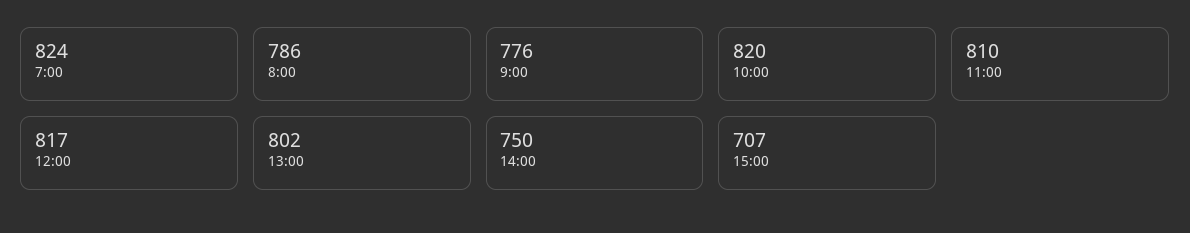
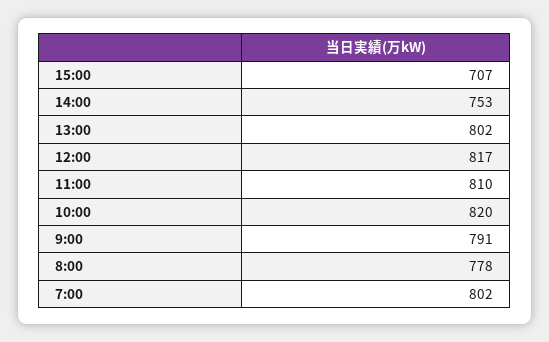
  {
-   "7:00": 824,
+   "7:00": 802,
-   "8:00": 786,
+   "8:00": 778,
-   "9:00": 776,
+   "9:00": 791,
    "10:00": 820,
    "11:00": 810,
    "12:00": 817,
    "13:00": 802,
-   "14:00": 750,
+   "14:00": 753,
    "15:00": 707
  }

